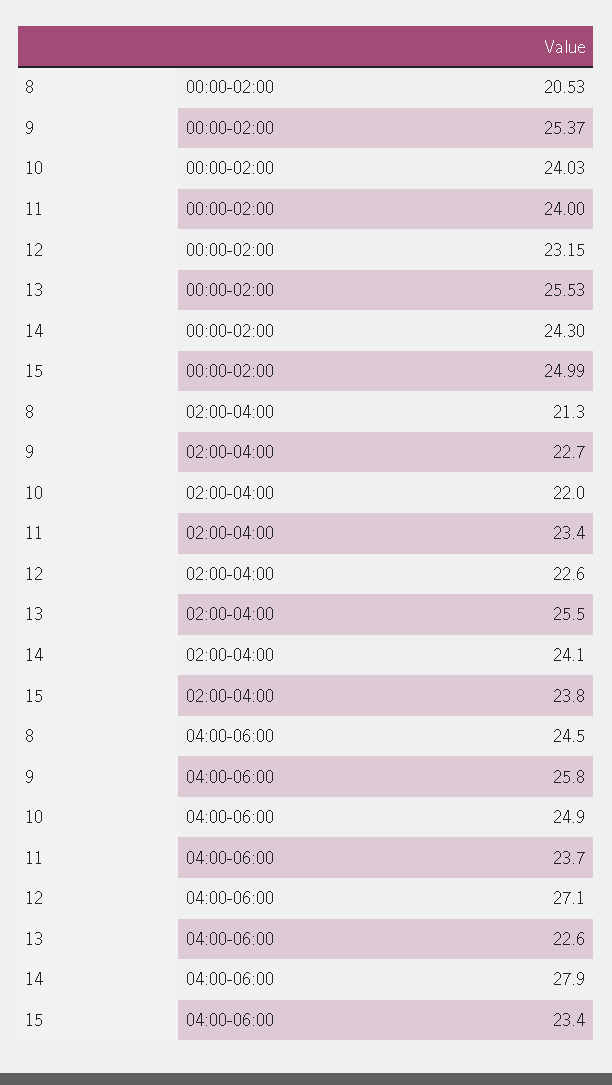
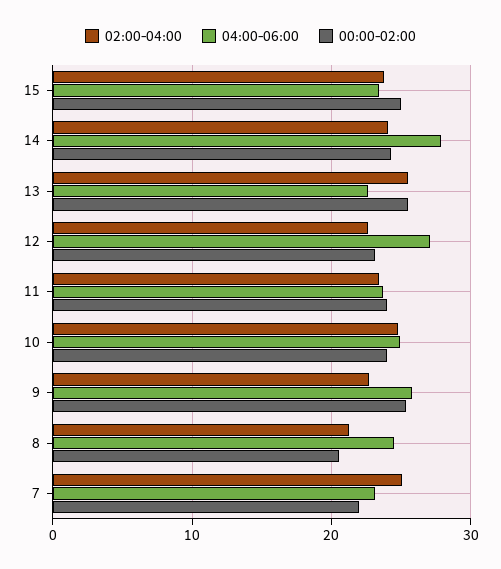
  {
    "00:00-02:00": {
      "8": 20.53,
      "9": 25.37,
      "10": 24.03,
      "11": 24,
      "12": 23.15,
      "13": 25.53,
      "14": 24.3,
-     "15": 24.99
+     "15": 24.99,
+     "7": 22
    },
    "02:00-04:00": {
      "8": 21.3,
      "9": 22.7,
-     "10": 22,
+     "10": 25,
      "11": 23.4,
      "12": 22.6,
      "13": 25.5,
      "14": 24.1,
-     "15": 23.8
+     "15": 23.8,
+     "7": 25
    },
    "04:00-06:00": {
      "8": 24.5,
      "9": 25.8,
      "10": 24.9,
      "11": 23.7,
      "12": 27.1,
      "13": 22.6,
      "14": 27.9,
-     "15": 23.4
+     "15": 23.4,
+     "7": 23
    }
  }

